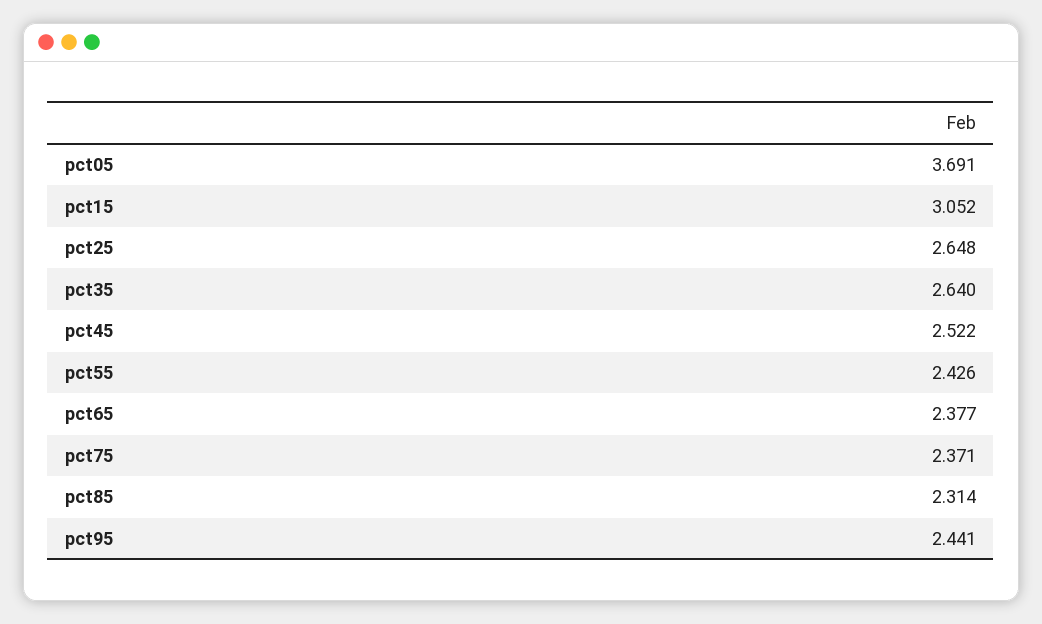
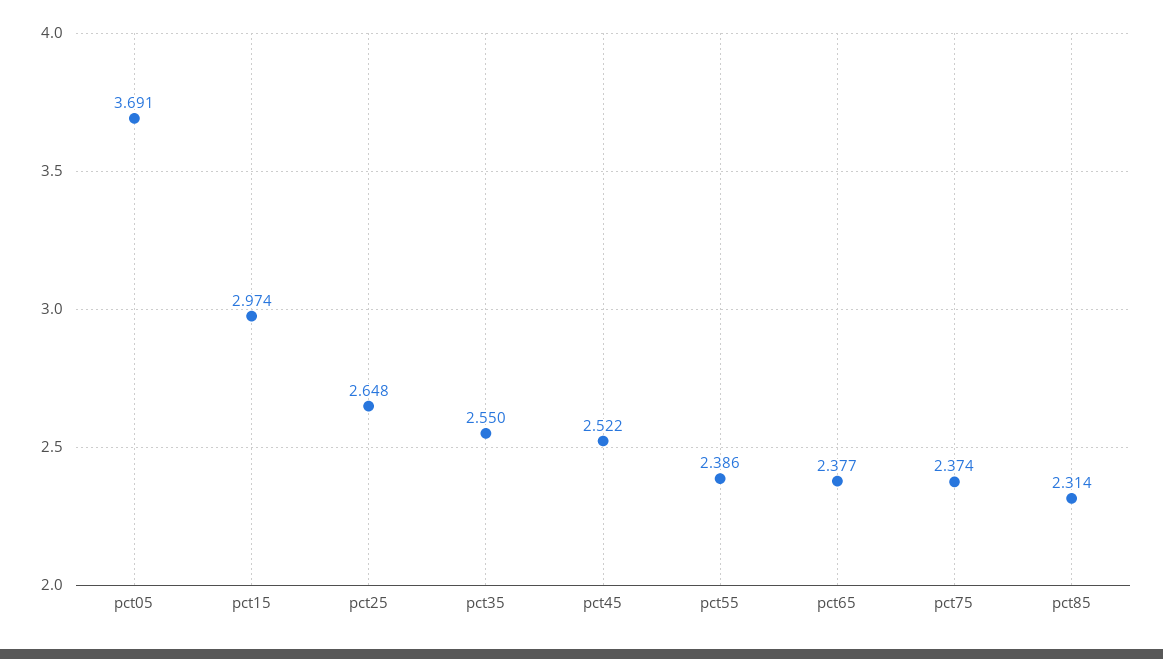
  {
    "pct05": 3.691,
-   "pct15": 3.052,
+   "pct15": 2.974,
    "pct25": 2.648,
-   "pct35": 2.64,
+   "pct35": 2.55,
    "pct45": 2.522,
-   "pct55": 2.426,
+   "pct55": 2.386,
    "pct65": 2.377,
-   "pct75": 2.371,
+   "pct75": 2.374,
-   "pct85": 2.314,
+   "pct85": 2.314
-   "pct95": 2.441
  }

